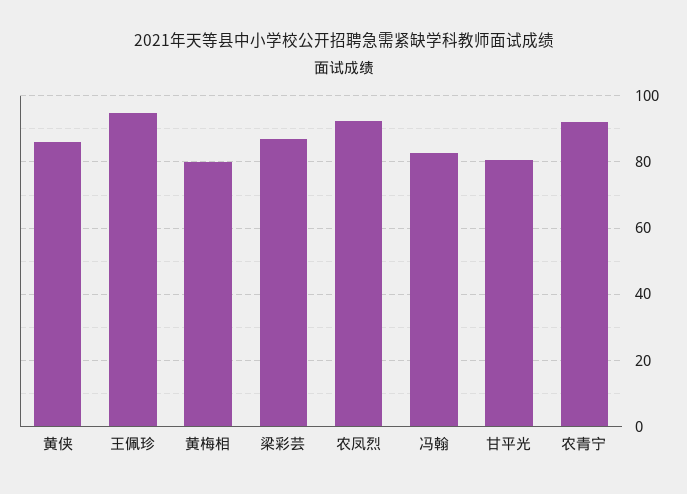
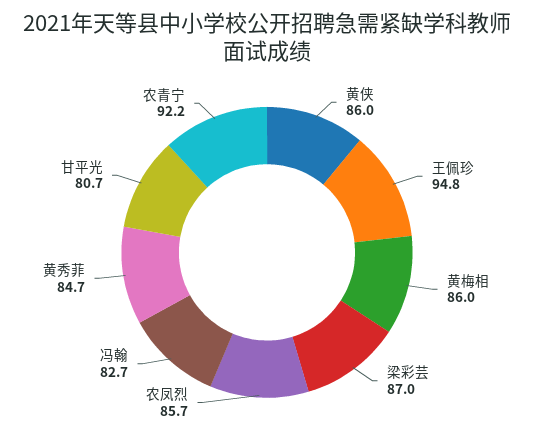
  {
    "黄侠": 86,
    "王佩珍": 94.8,
-   "黄梅相": 80,
+   "黄梅相": 86,
    "梁彩芸": 87,
-   "农凤烈": 92,
+   "农凤烈": 85.7,
    "冯翰": 82.7,
    "甘平光": 80.7,
-   "农青宁": 92.2
+   "农青宁": 92.2,
+   "黄秀菲": 84.7
  }

